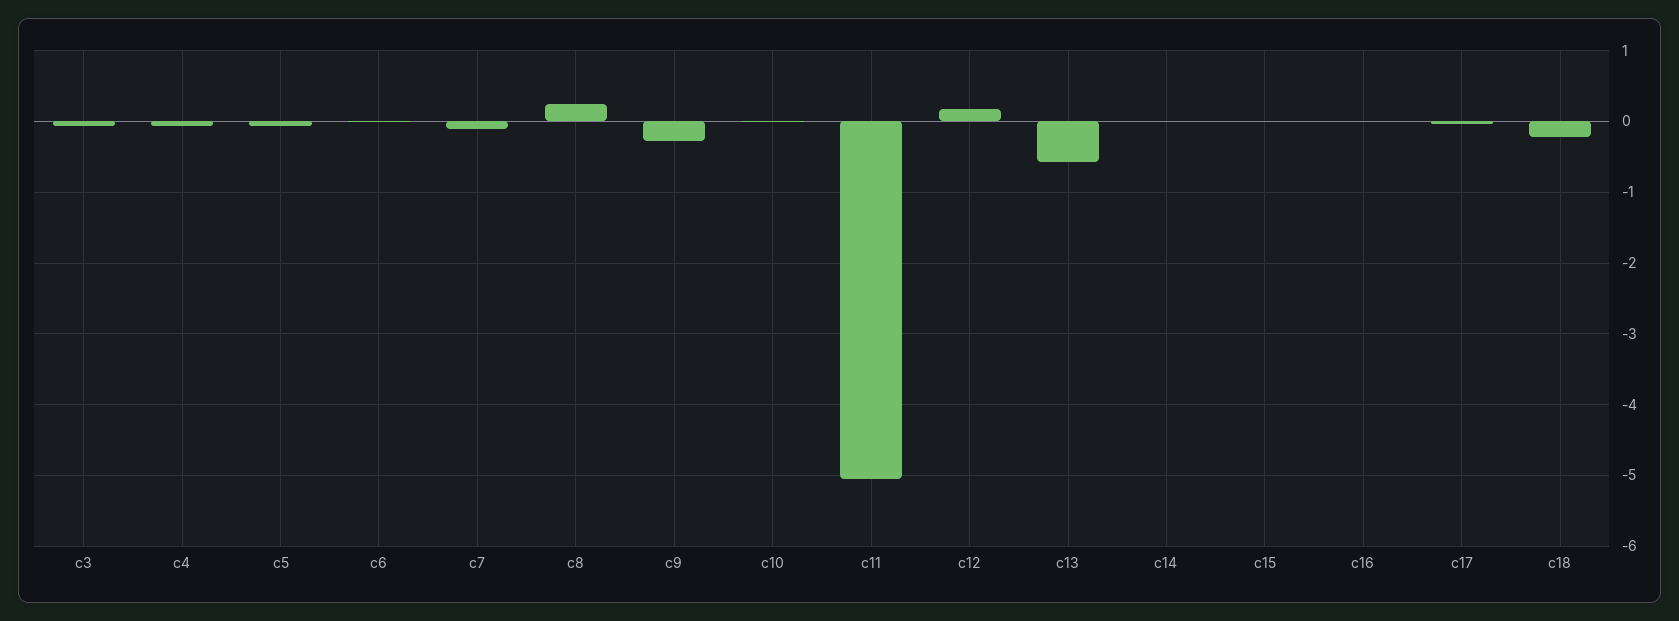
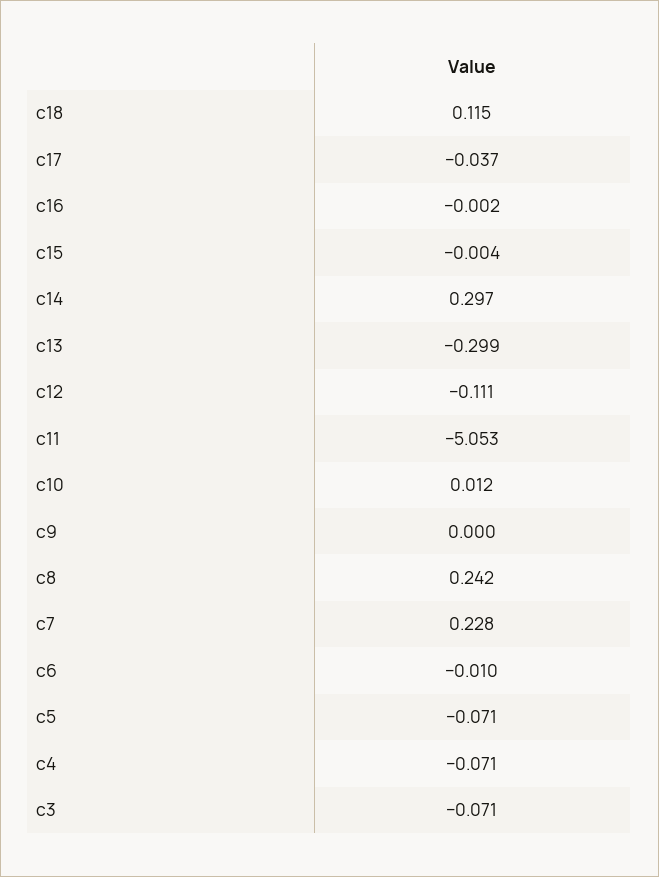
  {
    "c3": -0.071,
    "c4": -0.071,
    "c5": -0.071,
    "c6": -0.01,
-   "c7": -0.1,
+   "c7": 0.228,
    "c8": 0.242,
-   "c9": -0.3,
+   "c9": 0,
    "c10": 0.012,
    "c11": -5.053,
-   "c12": 0.2,
+   "c12": -0.111,
-   "c13": -0.6,
+   "c13": -0.299,
-   "c14": 0,
+   "c14": 0.297,
    "c15": -0.004,
    "c16": -0.002,
    "c17": -0.037,
-   "c18": -0.2
+   "c18": 0.115
  }

